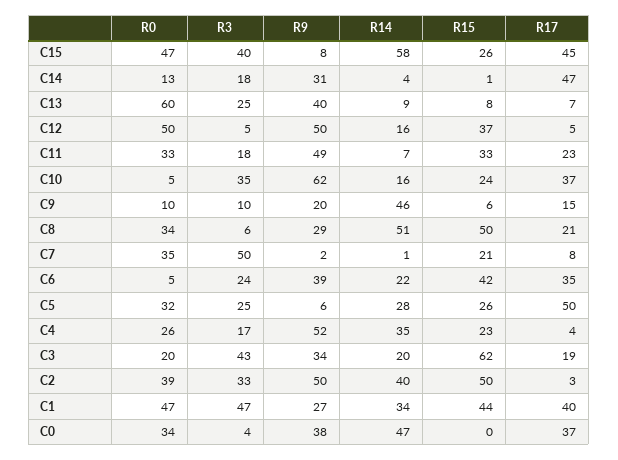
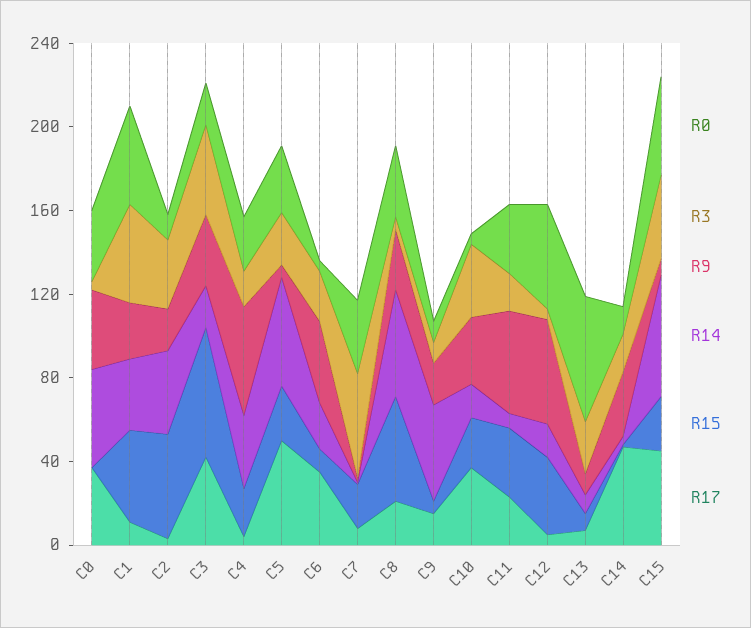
  {
    "R0": {
      "C15": 47,
      "C14": 13,
      "C13": 60,
      "C12": 50,
      "C11": 33,
      "C10": 5,
      "C9": 10,
      "C8": 34,
      "C7": 35,
      "C6": 5,
      "C5": 32,
      "C4": 26,
      "C3": 20,
-     "C2": 39,
+     "C2": 10,
      "C1": 47,
      "C0": 34
    },
    "R3": {
      "C15": 40,
      "C14": 18,
      "C13": 25,
      "C12": 5,
      "C11": 18,
      "C10": 35,
      "C9": 10,
      "C8": 6,
      "C7": 50,
      "C6": 24,
      "C5": 25,
      "C4": 17,
      "C3": 43,
      "C2": 33,
      "C1": 47,
      "C0": 4
    },
    "R9": {
      "C15": 8,
      "C14": 31,
-     "C13": 40,
+     "C13": 10,
      "C12": 50,
      "C11": 49,
-     "C10": 62,
+     "C10": 30,
      "C9": 20,
      "C8": 29,
      "C7": 2,
      "C6": 39,
      "C5": 6,
      "C4": 52,
      "C3": 34,
-     "C2": 50,
+     "C2": 20,
      "C1": 27,
      "C0": 38
    },
    "R14": {
      "C15": 58,
      "C14": 4,
      "C13": 9,
      "C12": 16,
      "C11": 7,
      "C10": 16,
      "C9": 46,
      "C8": 51,
      "C7": 1,
      "C6": 22,
-     "C5": 28,
+     "C5": 50,
      "C4": 35,
      "C3": 20,
      "C2": 40,
      "C1": 34,
      "C0": 47
    },
    "R15": {
      "C15": 26,
      "C14": 1,
      "C13": 8,
      "C12": 37,
      "C11": 33,
      "C10": 24,
      "C9": 6,
      "C8": 50,
      "C7": 21,
-     "C6": 42,
+     "C6": 10,
      "C5": 26,
      "C4": 23,
      "C3": 62,
      "C2": 50,
      "C1": 44,
      "C0": 0
    },
    "R17": {
      "C15": 45,
      "C14": 47,
      "C13": 7,
      "C12": 5,
      "C11": 23,
      "C10": 37,
      "C9": 15,
      "C8": 21,
      "C7": 8,
      "C6": 35,
      "C5": 50,
      "C4": 4,
-     "C3": 19,
+     "C3": 40,
      "C2": 3,
-     "C1": 40,
+     "C1": 10,
      "C0": 37
    }
  }

